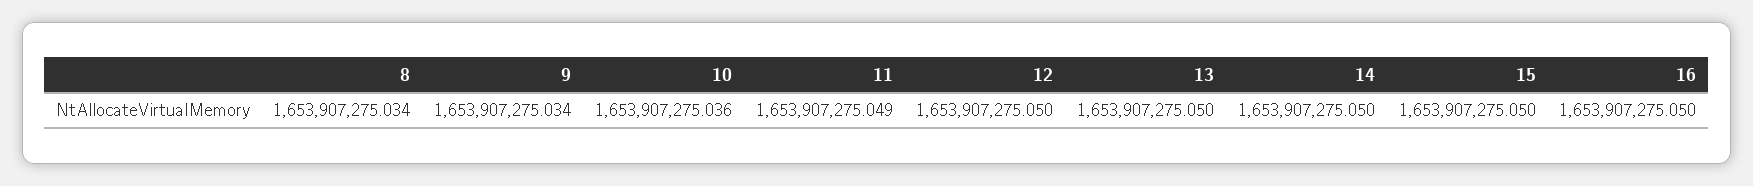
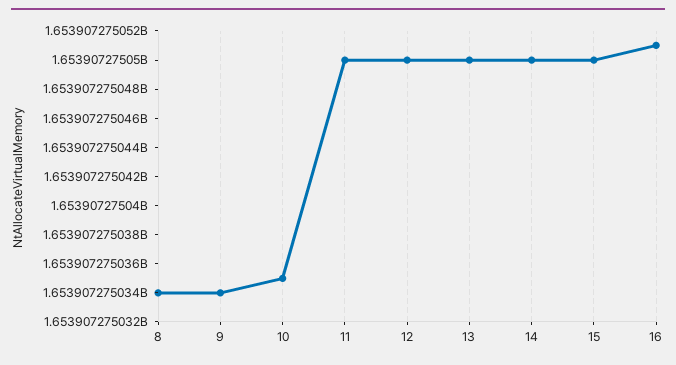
  {
    "8": 1653907275.034,
    "9": 1653907275.034,
-   "10": 1653907275.036,
+   "10": 1653907275.035,
-   "11": 1653907275.049,
+   "11": 1653907275.05,
    "12": 1653907275.05,
    "13": 1653907275.05,
    "14": 1653907275.05,
    "15": 1653907275.05,
-   "16": 1653907275.05
+   "16": 1653907275.051
  }

